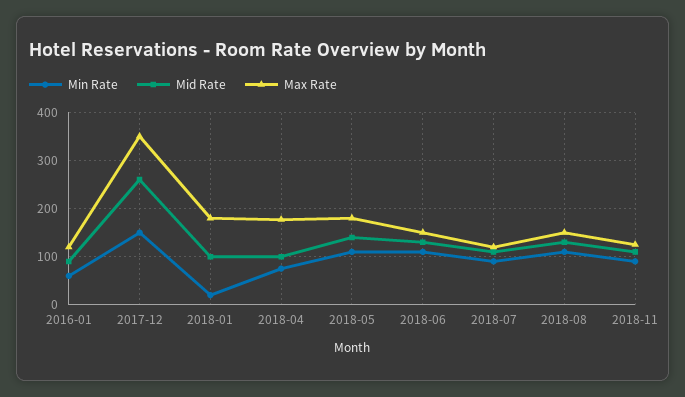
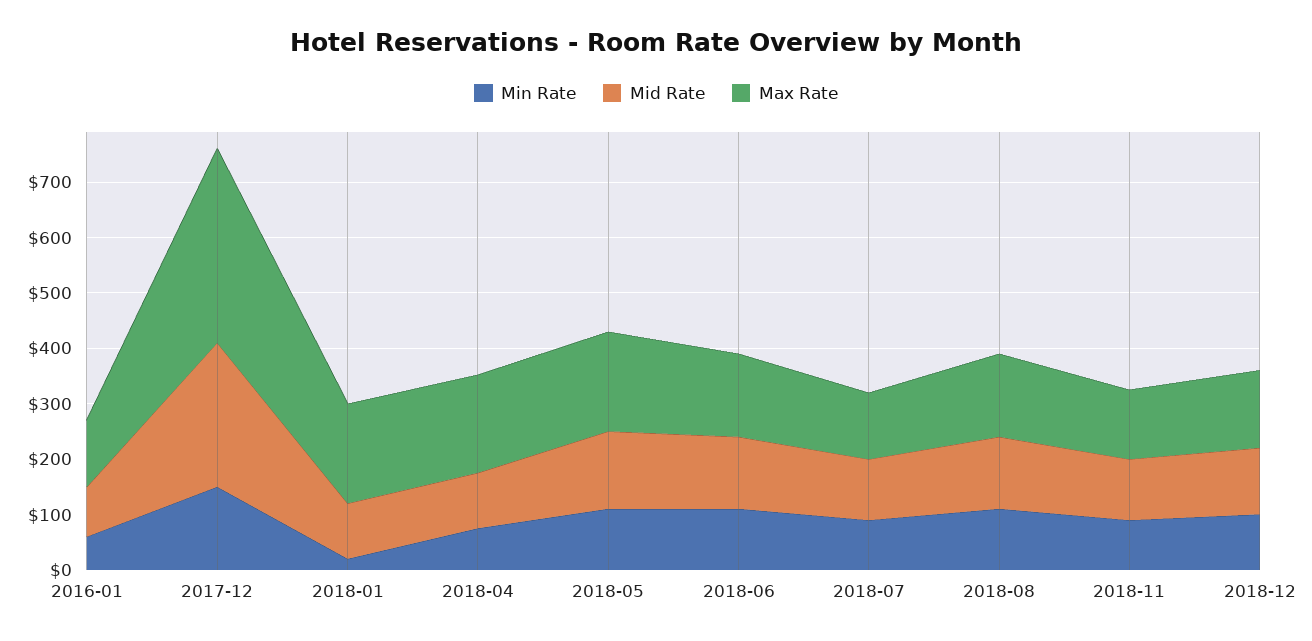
  {
    "Min Rate": {
      "2016-01": 60,
      "2017-12": 160,
      "2018-01": 20,
      "2018-04": 80,
      "2018-05": 120,
      "2018-06": 120,
      "2018-07": 100,
      "2018-08": 120,
-     "2018-11": 100
+     "2018-11": 100,
+     "2018-12": 100
    },
    "Mid Rate": {
      "2016-01": 100,
      "2017-12": 260,
      "2018-01": 100,
      "2018-04": 100,
      "2018-05": 140,
      "2018-06": 140,
      "2018-07": 120,
      "2018-08": 140,
-     "2018-11": 120
+     "2018-11": 120,
+     "2018-12": 120
    },
    "Max Rate": {
      "2016-01": 120,
      "2017-12": 360,
      "2018-01": 180,
      "2018-04": 180,
      "2018-05": 180,
      "2018-06": 160,
      "2018-07": 120,
      "2018-08": 160,
-     "2018-11": 120
+     "2018-11": 120,
+     "2018-12": 140
    }
  }

